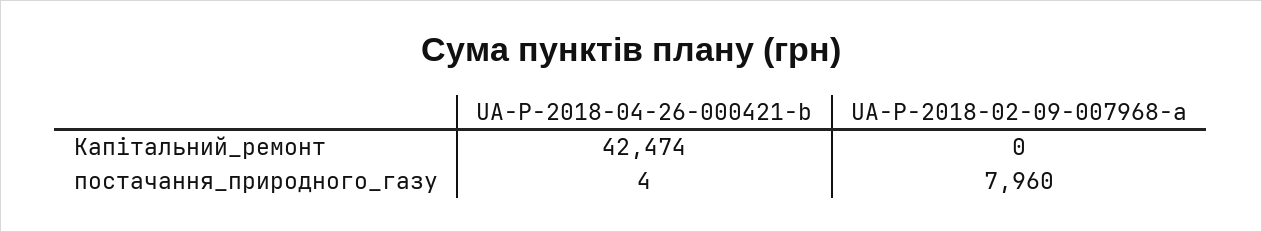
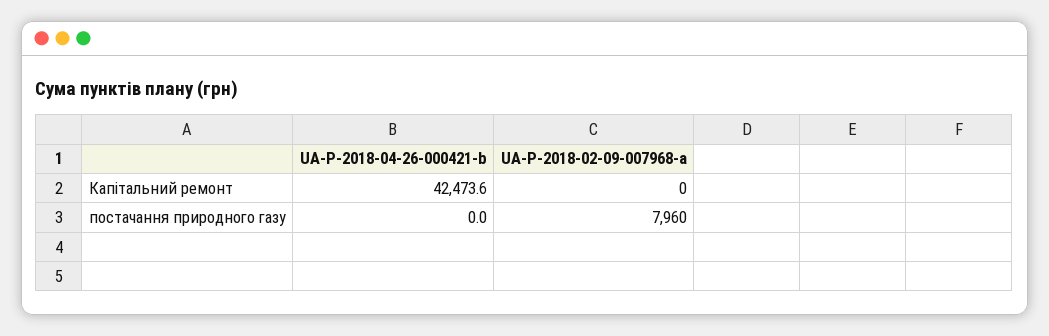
  {
    "UA-P-2018-04-26-000421-b": {
      "Капітальний_ремонт": 42473.6,
-     "постачання_природного_газу": 4
+     "постачання_природного_газу": 0
    },
    "UA-P-2018-02-09-007968-a": {
      "Капітальний_ремонт": 0,
      "постачання_природного_газу": 7960
    }
  }

